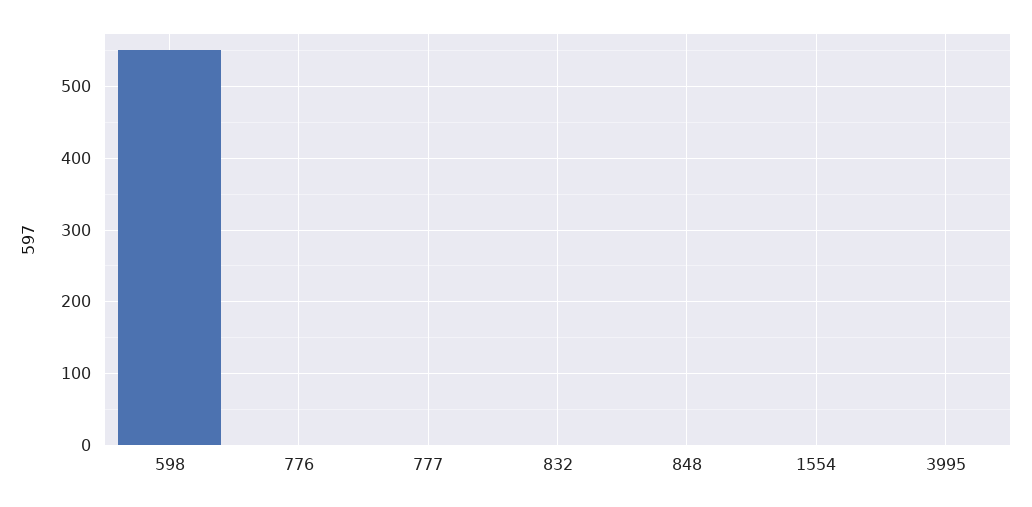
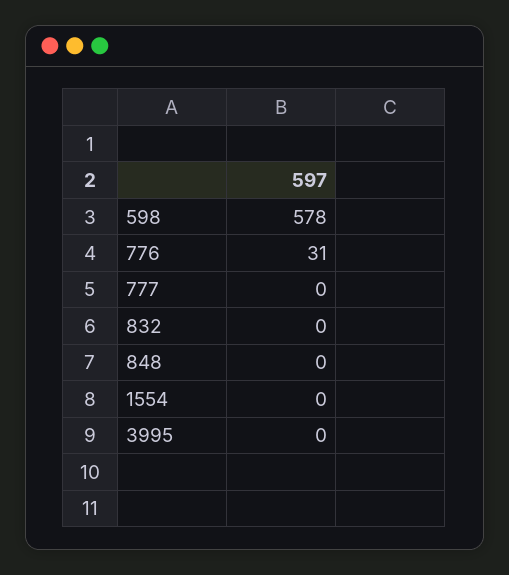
  {
-   "598": 550,
+   "598": 578,
-   "776": 0,
+   "776": 31,
    "777": 0,
    "832": 0,
    "848": 0,
    "1554": 0,
    "3995": 0
  }

